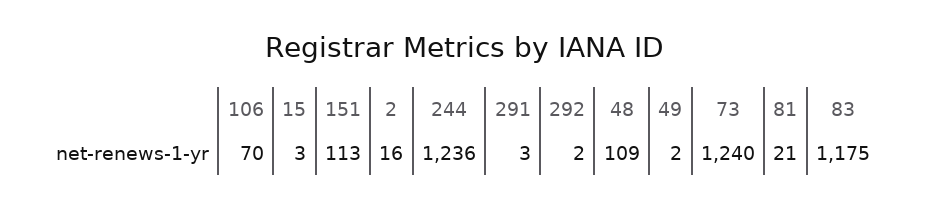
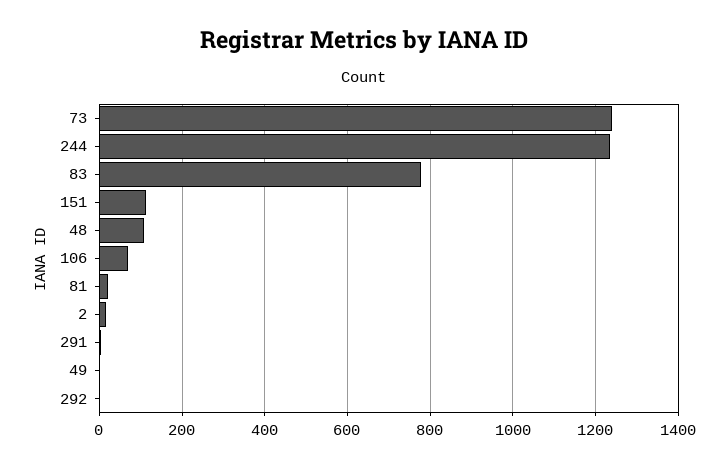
  {
    "106": 70,
-   "15": 3,
    "151": 113,
    "2": 16,
    "244": 1236,
    "291": 3,
    "292": 2,
    "48": 109,
    "49": 2,
    "73": 1240,
    "81": 21,
-   "83": 1175
+   "83": 780
  }

